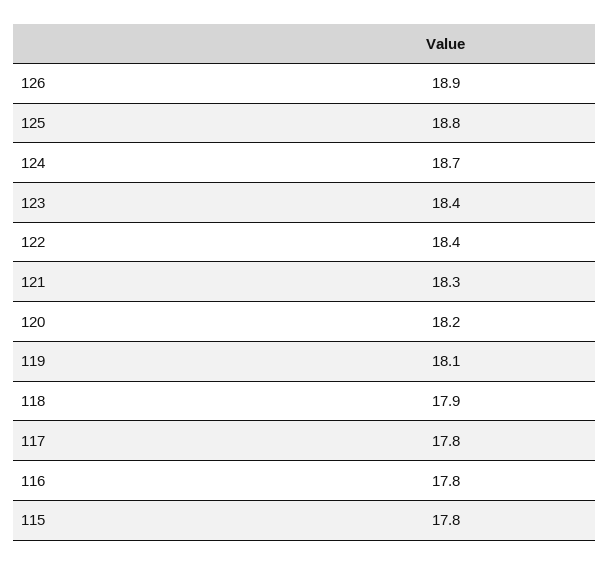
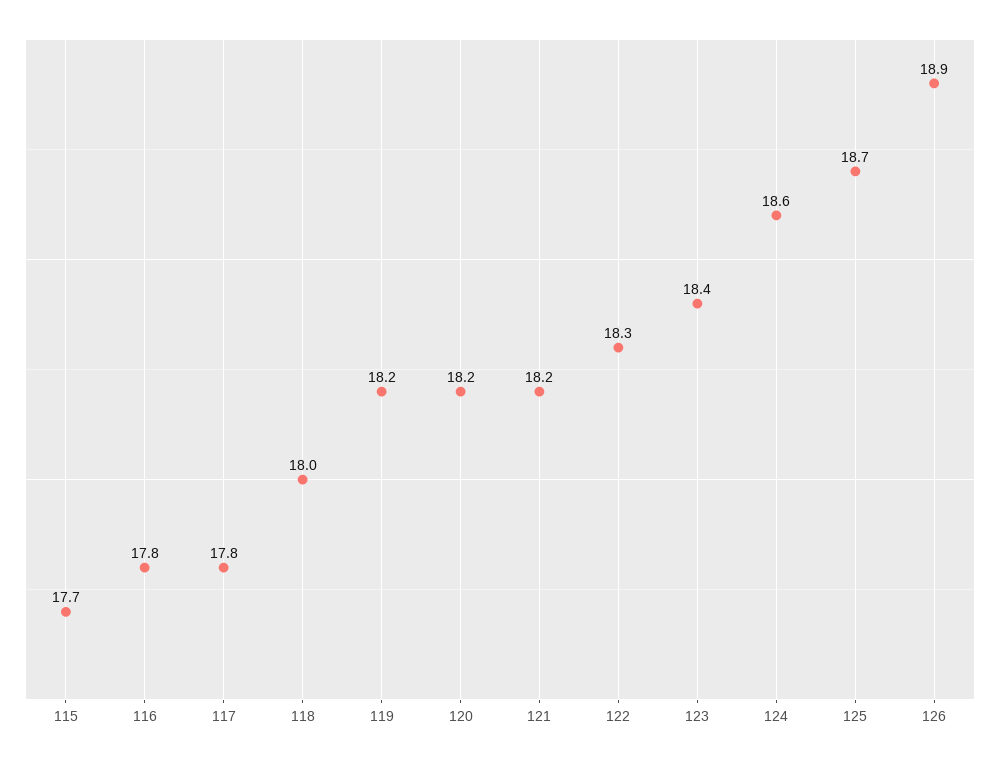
  {
    "126": 18.9,
-   "125": 18.8,
+   "125": 18.7,
-   "124": 18.7,
+   "124": 18.6,
    "123": 18.4,
-   "122": 18.4,
+   "122": 18.3,
-   "121": 18.3,
+   "121": 18.2,
    "120": 18.2,
-   "119": 18.1,
+   "119": 18.2,
-   "118": 17.9,
+   "118": 18,
    "117": 17.8,
    "116": 17.8,
-   "115": 17.8
+   "115": 17.7
  }

